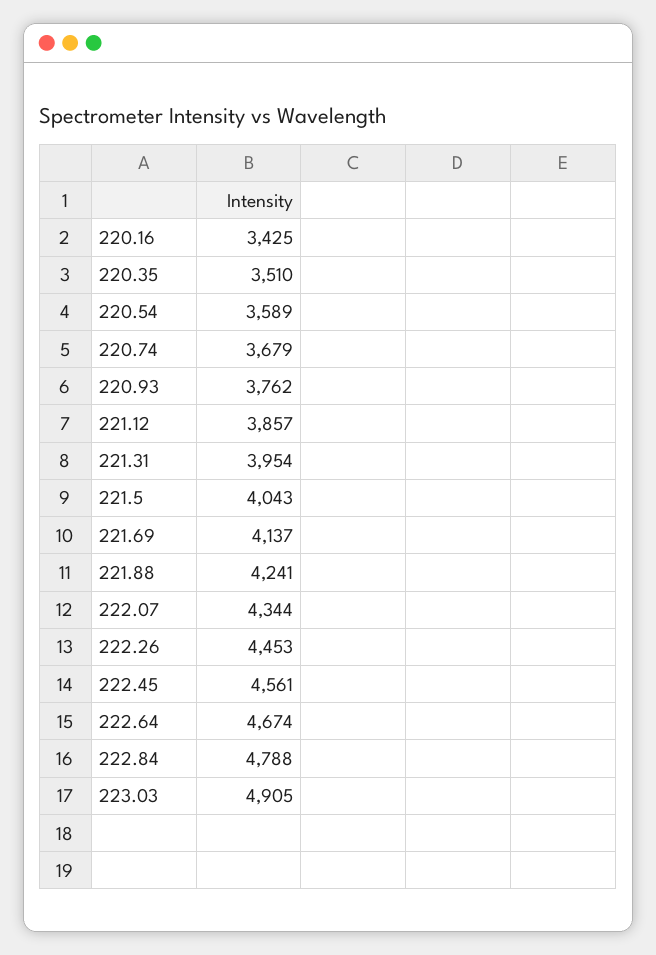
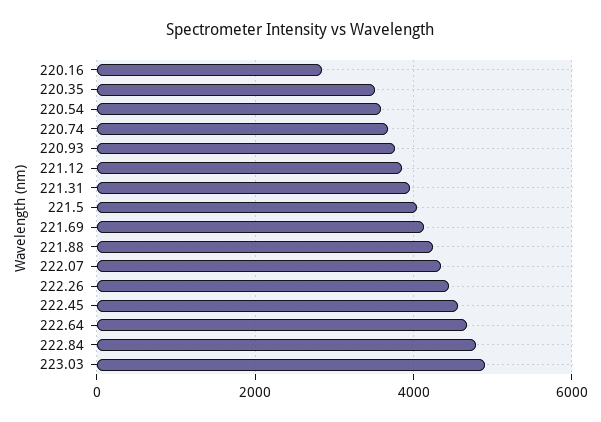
  {
-   "220.16": 3425,
+   "220.16": 2800,
    "220.35": 3510,
    "220.54": 3589,
    "220.74": 3679,
    "220.93": 3762,
    "221.12": 3857,
    "221.31": 3954,
    "221.5": 4043,
    "221.69": 4137,
    "221.88": 4241,
    "222.07": 4344,
    "222.26": 4453,
    "222.45": 4561,
    "222.64": 4674,
    "222.84": 4788,
    "223.03": 4905
  }

